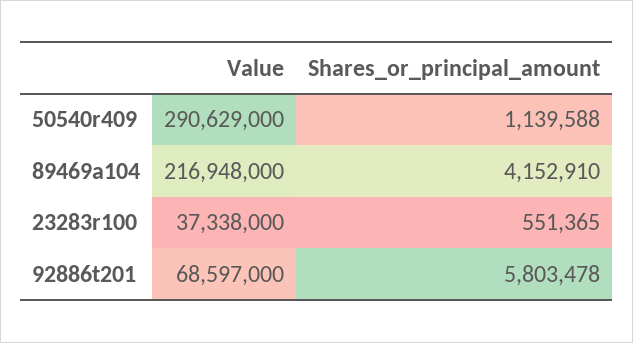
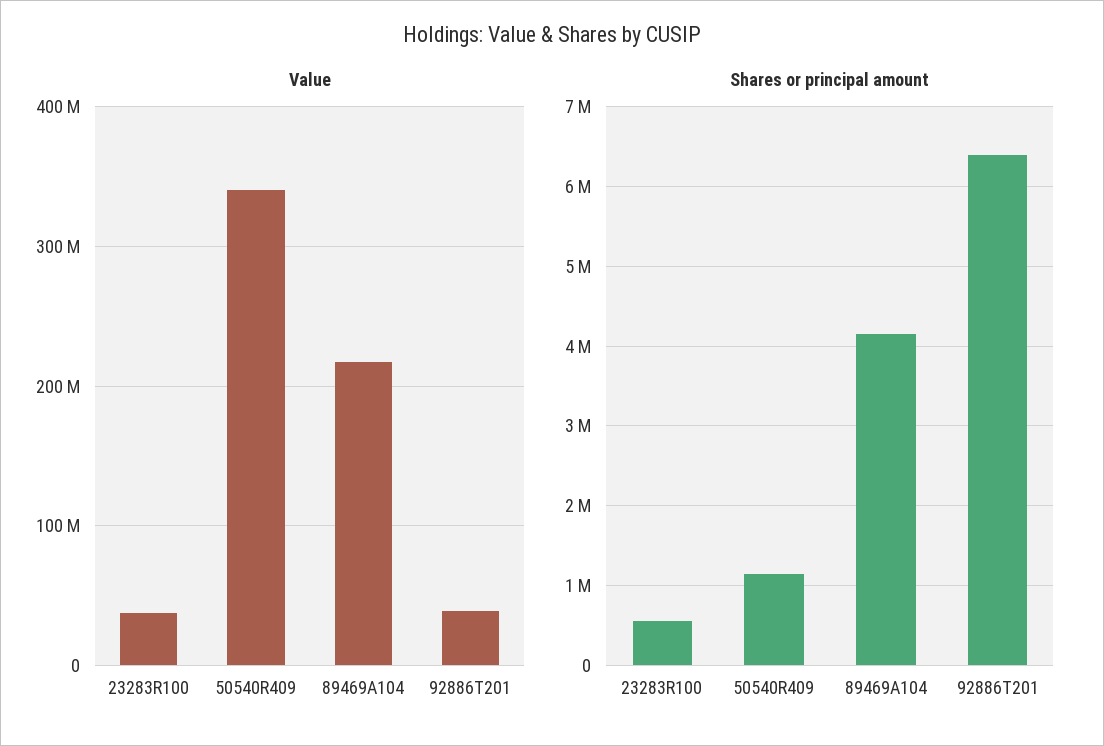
  {
    "Value": {
-     "50540r409": 290629000,
+     "50540r409": 340000000,
      "89469a104": 216948000,
      "23283r100": 37338000,
-     "92886t201": 68597000
+     "92886t201": 40000000
    },
    "Shares_or_principal_amount": {
      "50540r409": 1139588,
      "89469a104": 4152910,
      "23283r100": 551365,
-     "92886t201": 5803478
+     "92886t201": 6400000
    }
  }

